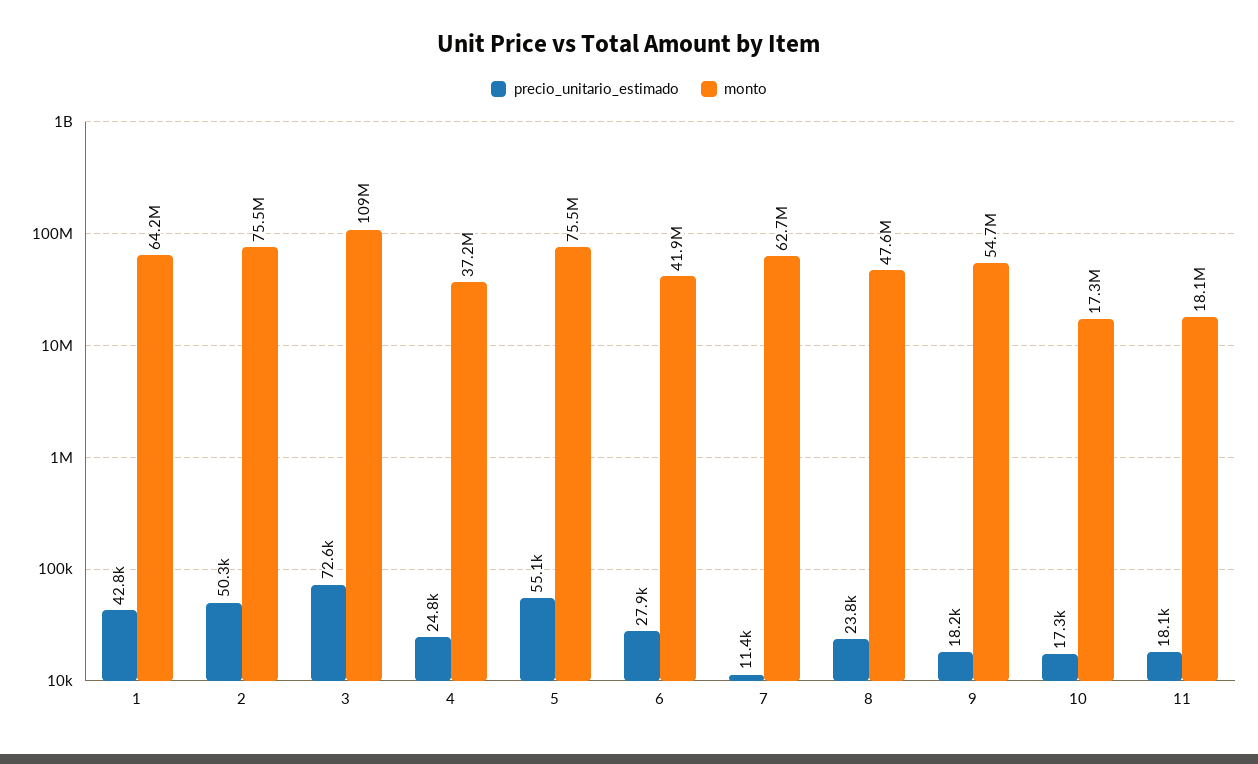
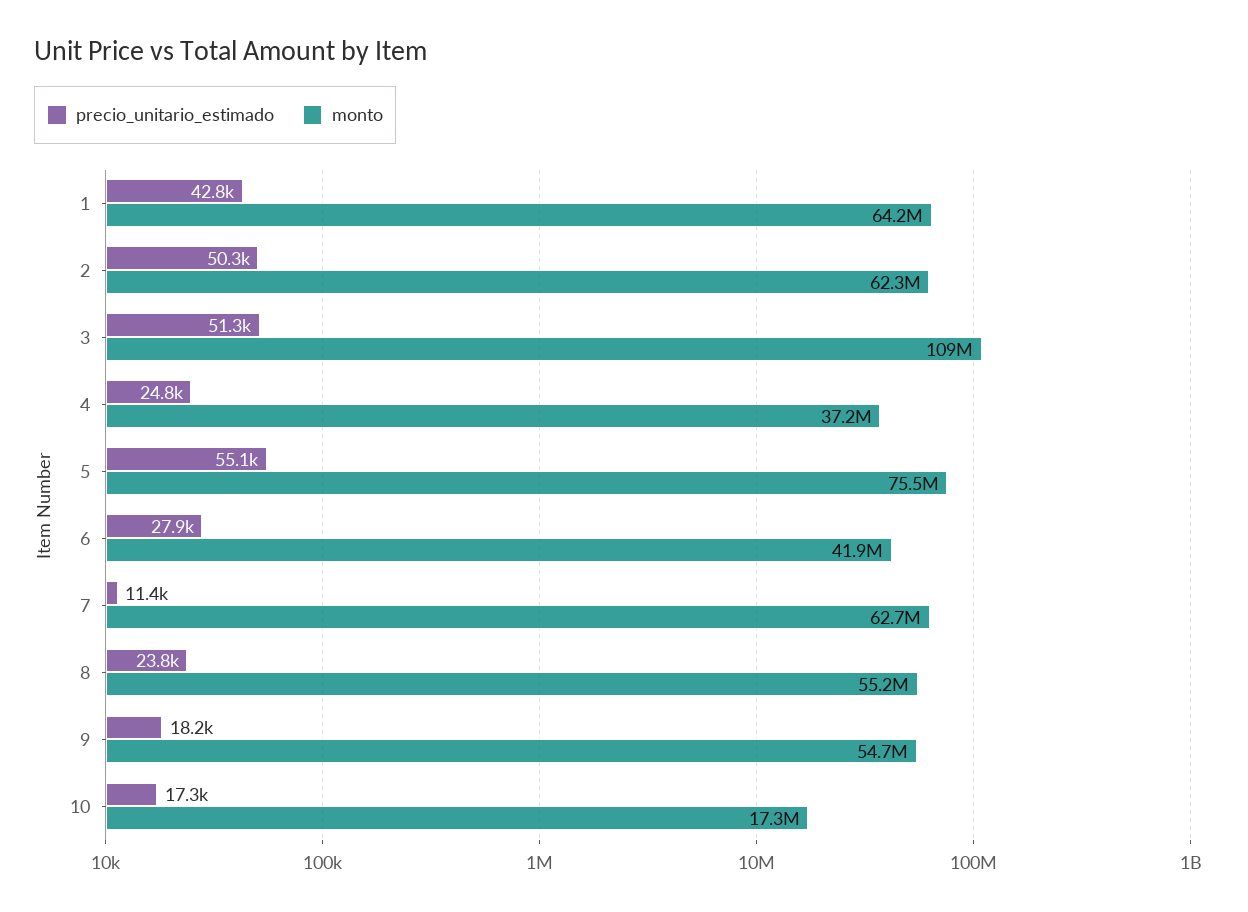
  {
    "precio_unitario_estimado": {
      "1": 42800,
      "2": 50300,
-     "3": 72600,
+     "3": 51300,
      "4": 24800,
      "5": 55100,
      "6": 27900,
      "7": 11400,
      "8": 23800,
      "9": 18200,
-     "10": 17300,
+     "10": 17300
-     "11": 18100
    },
    "monto": {
      "1": 64200000,
-     "2": 75500000,
+     "2": 62300000,
      "3": 109000000,
      "4": 37200000,
      "5": 75500000,
      "6": 41900000,
      "7": 62700000,
-     "8": 47600000,
+     "8": 55200000,
      "9": 54700000,
-     "10": 17300000,
+     "10": 17300000
-     "11": 18100000
    }
  }

